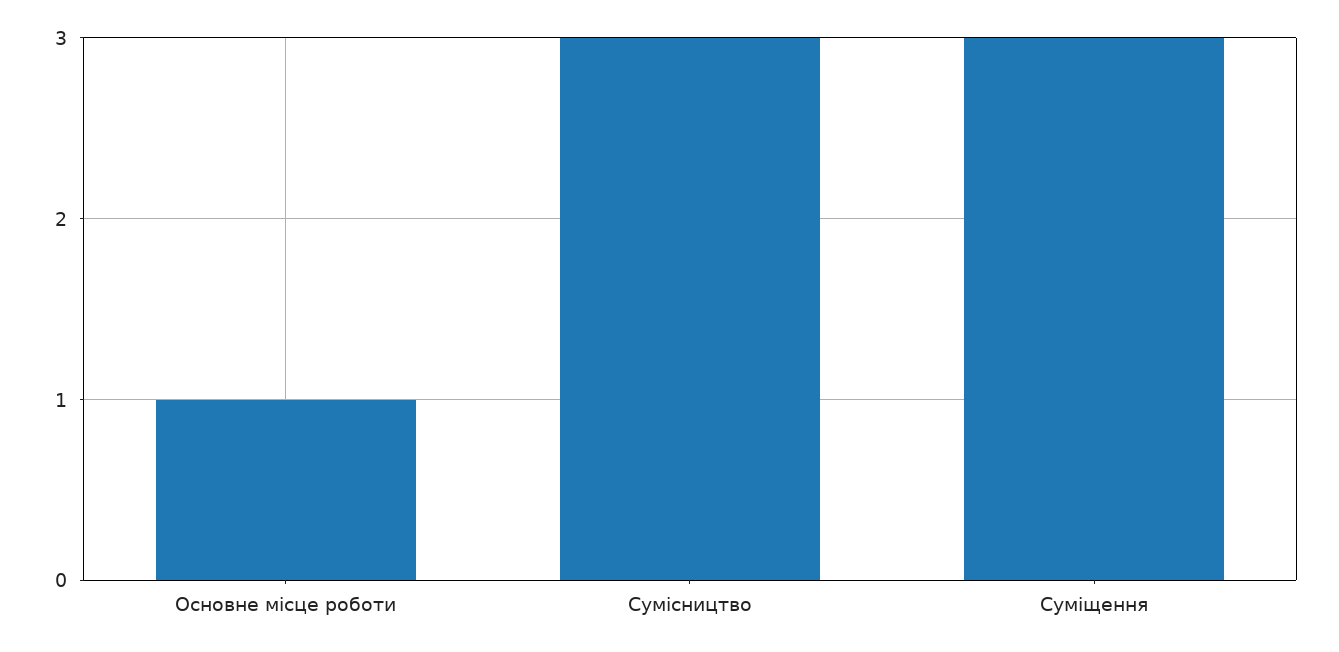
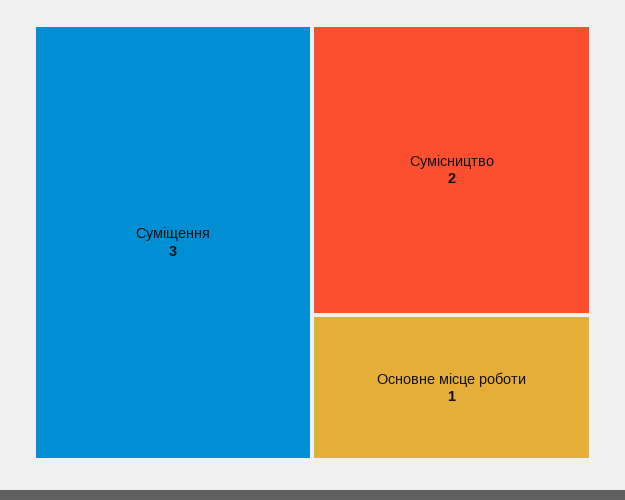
  {
    "Основне місце роботи": 1,
-   "Сумісництво": 3,
+   "Сумісництво": 2,
    "Суміщення": 3
  }

